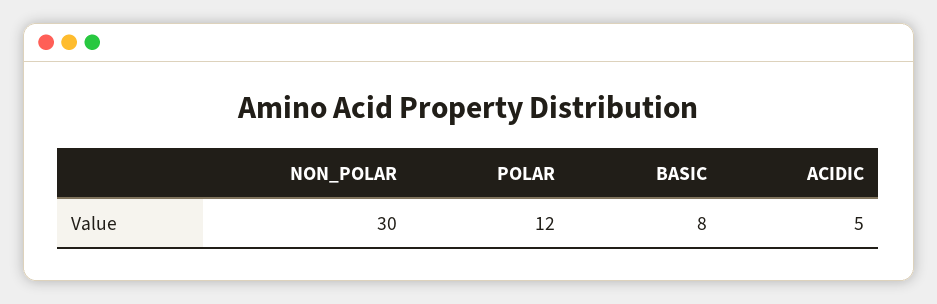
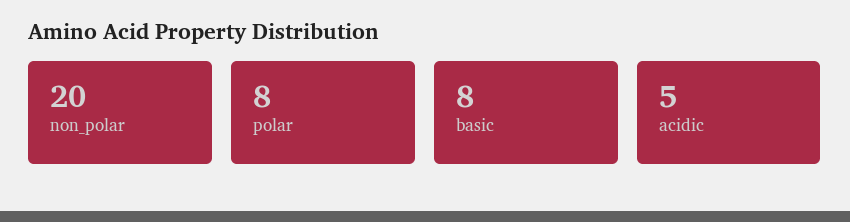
  {
-   "NON_POLAR": 30,
+   "NON_POLAR": 20,
-   "POLAR": 12,
+   "POLAR": 8,
    "BASIC": 8,
    "ACIDIC": 5
  }

